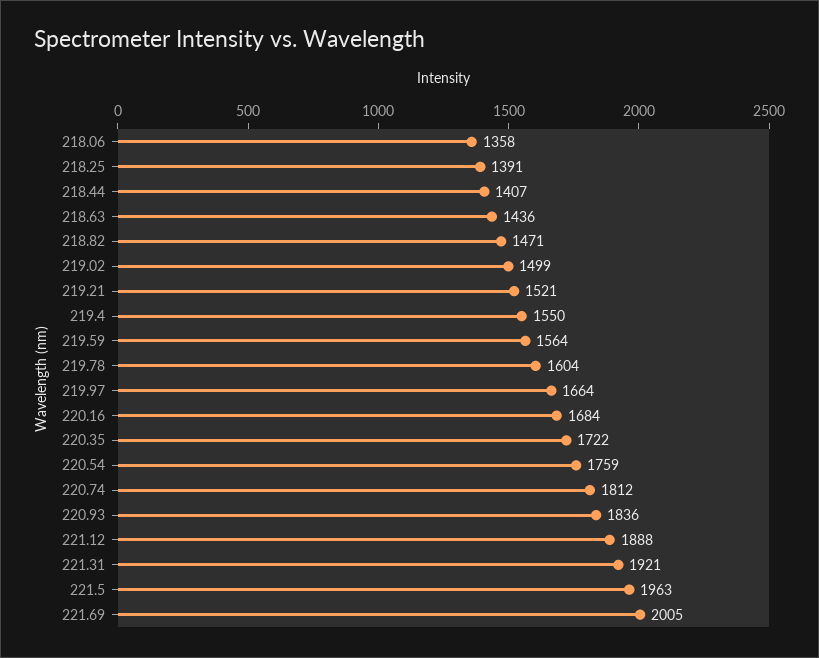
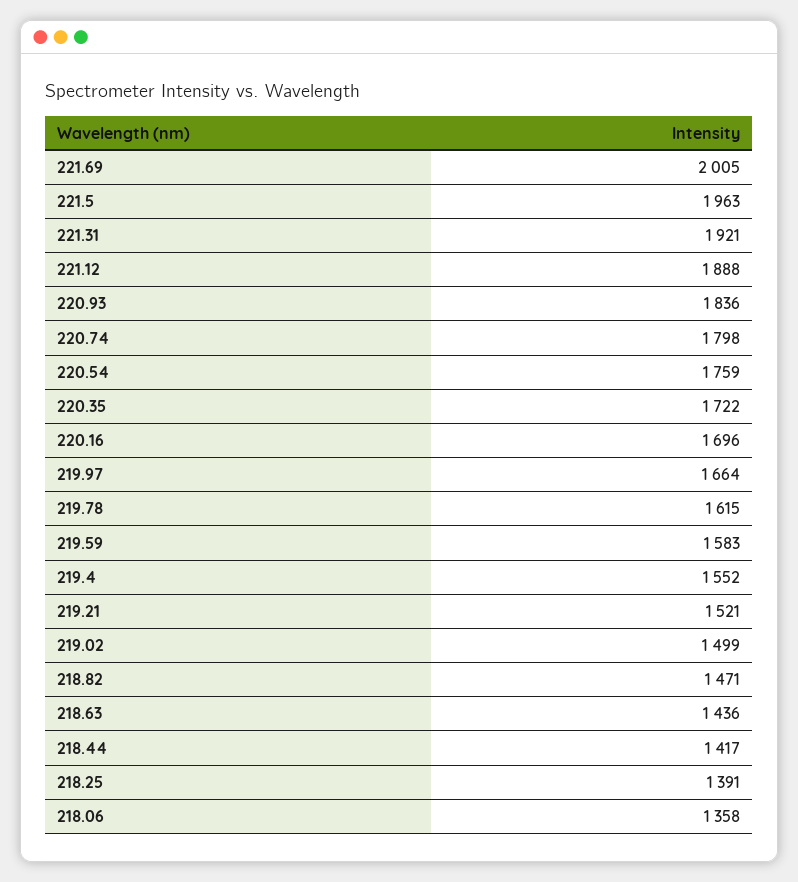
  {
    "218.06": 1358,
    "218.25": 1391,
-   "218.44": 1407,
+   "218.44": 1417,
    "218.63": 1436,
    "218.82": 1471,
    "219.02": 1499,
    "219.21": 1521,
-   "219.4": 1550,
+   "219.4": 1552,
-   "219.59": 1564,
+   "219.59": 1583,
-   "219.78": 1604,
+   "219.78": 1615,
    "219.97": 1664,
-   "220.16": 1684,
+   "220.16": 1696,
    "220.35": 1722,
    "220.54": 1759,
-   "220.74": 1812,
+   "220.74": 1798,
    "220.93": 1836,
    "221.12": 1888,
    "221.31": 1921,
    "221.5": 1963,
    "221.69": 2005
  }

